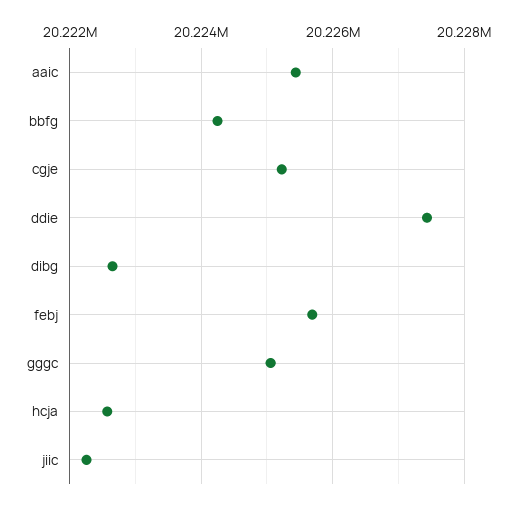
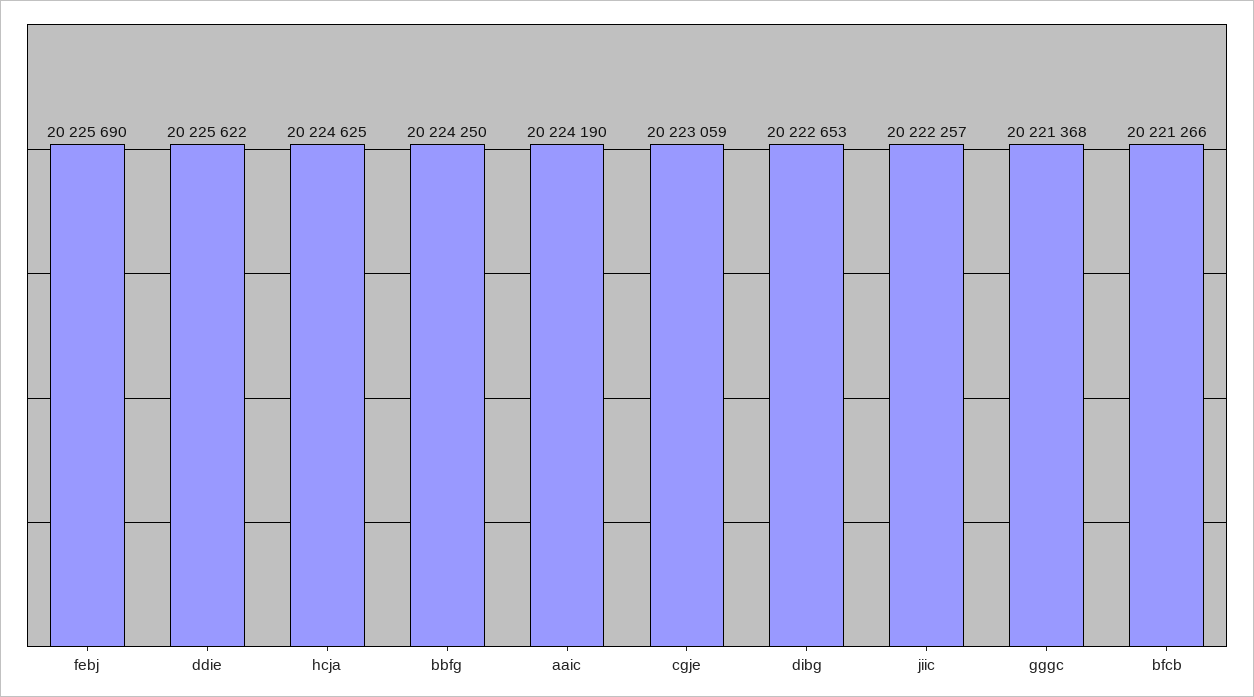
  {
-   "aaic": 20225400,
+   "aaic": 20224190,
    "bbfg": 20224250,
-   "cgje": 20225200,
+   "cgje": 20223059,
-   "ddie": 20227400,
+   "ddie": 20225622,
    "dibg": 20222653,
    "febj": 20225690,
-   "gggc": 20225000,
+   "gggc": 20221368,
-   "hcja": 20222600,
+   "hcja": 20224625,
-   "jiic": 20222257
+   "jiic": 20222257,
+   "bfcb": 20221266
  }

